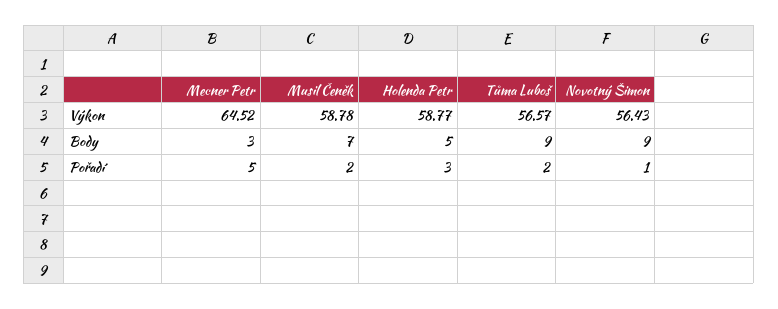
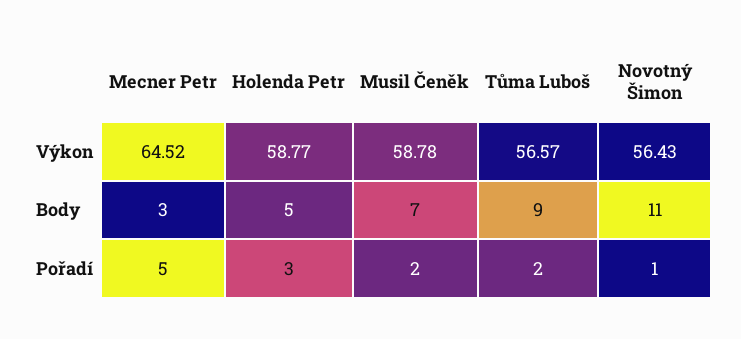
  {
    "Mecner Petr": {
      "Výkon": 64.52,
      "Body": 3,
      "Pořadí": 5
    },
    "Musil Čeněk": {
      "Výkon": 58.78,
      "Body": 7,
      "Pořadí": 2
    },
    "Holenda Petr": {
      "Výkon": 58.77,
      "Body": 5,
      "Pořadí": 3
    },
    "Tůma Luboš": {
      "Výkon": 56.57,
      "Body": 9,
      "Pořadí": 2
    },
    "Novotný Šimon": {
      "Výkon": 56.43,
-     "Body": 9,
+     "Body": 11,
      "Pořadí": 1
    }
  }

